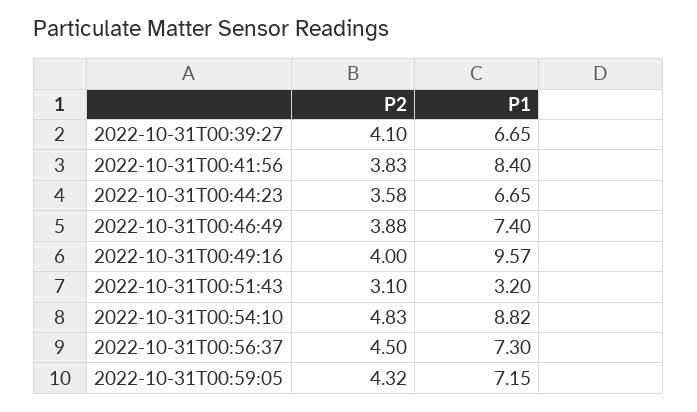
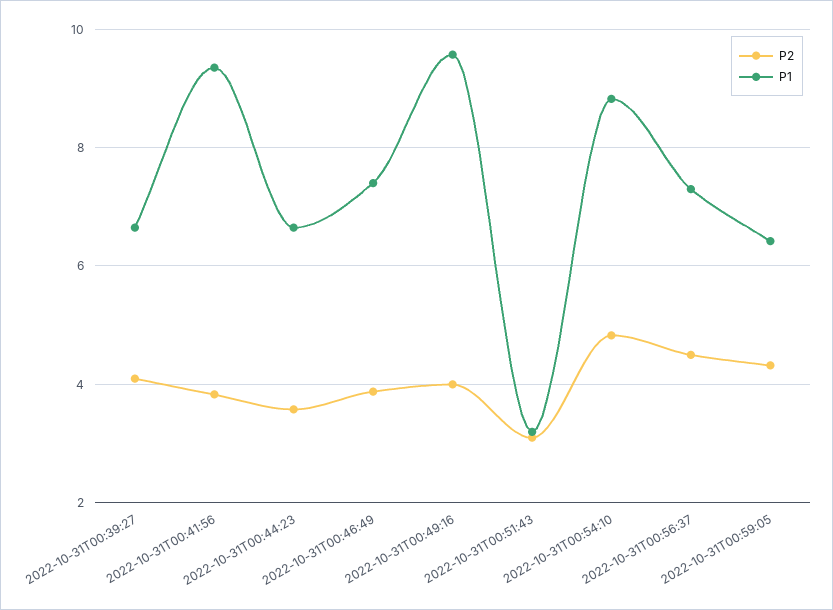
  {
    "P2": {
      "2022-10-31T00:39:27": 4.1,
      "2022-10-31T00:41:56": 3.83,
      "2022-10-31T00:44:23": 3.58,
      "2022-10-31T00:46:49": 3.88,
      "2022-10-31T00:49:16": 4,
      "2022-10-31T00:51:43": 3.1,
      "2022-10-31T00:54:10": 4.83,
      "2022-10-31T00:56:37": 4.5,
      "2022-10-31T00:59:05": 4.32
    },
    "P1": {
      "2022-10-31T00:39:27": 6.65,
-     "2022-10-31T00:41:56": 8.4,
+     "2022-10-31T00:41:56": 9.4,
      "2022-10-31T00:44:23": 6.65,
      "2022-10-31T00:46:49": 7.4,
      "2022-10-31T00:49:16": 9.57,
      "2022-10-31T00:51:43": 3.2,
      "2022-10-31T00:54:10": 8.82,
      "2022-10-31T00:56:37": 7.3,
-     "2022-10-31T00:59:05": 7.15
+     "2022-10-31T00:59:05": 6.4
    }
  }

